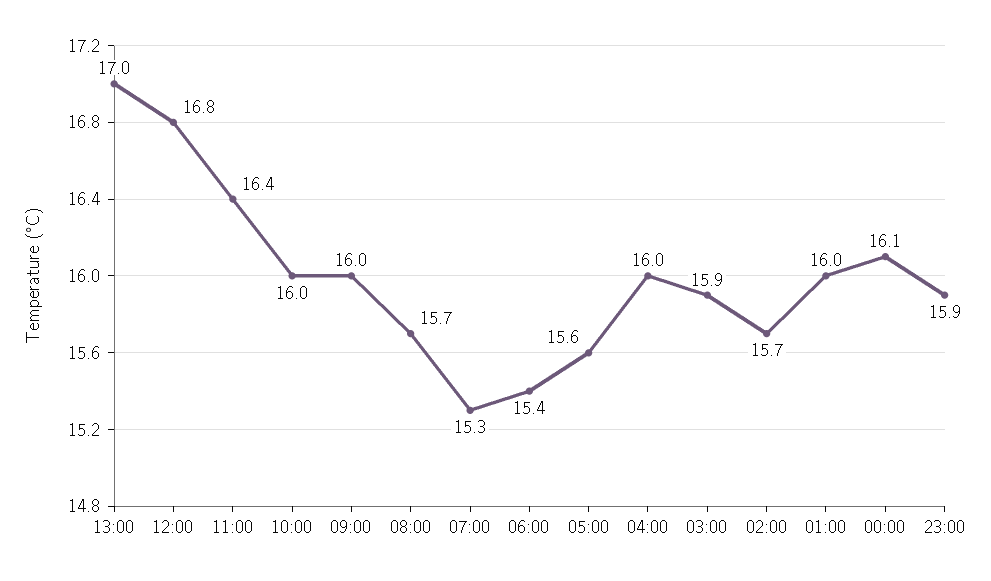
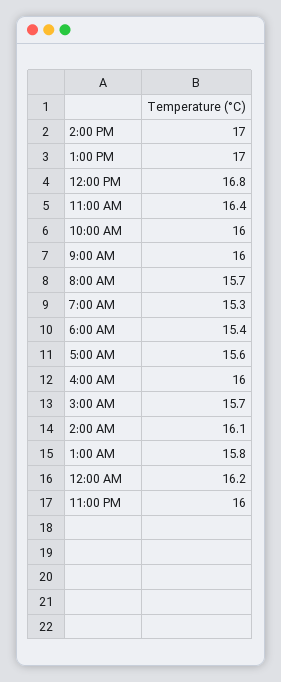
  {
    "13:00": 17,
    "12:00": 16.8,
    "11:00": 16.4,
    "10:00": 16,
    "09:00": 16,
    "08:00": 15.7,
    "07:00": 15.3,
    "06:00": 15.4,
    "05:00": 15.6,
    "04:00": 16,
-   "03:00": 15.9,
+   "03:00": 15.7,
-   "02:00": 15.7,
+   "02:00": 16.1,
-   "01:00": 16,
+   "01:00": 15.8,
-   "00:00": 16.1,
+   "00:00": 16.2,
-   "23:00": 15.9
+   "23:00": 16,
+   "2:00 PM": 17
  }

